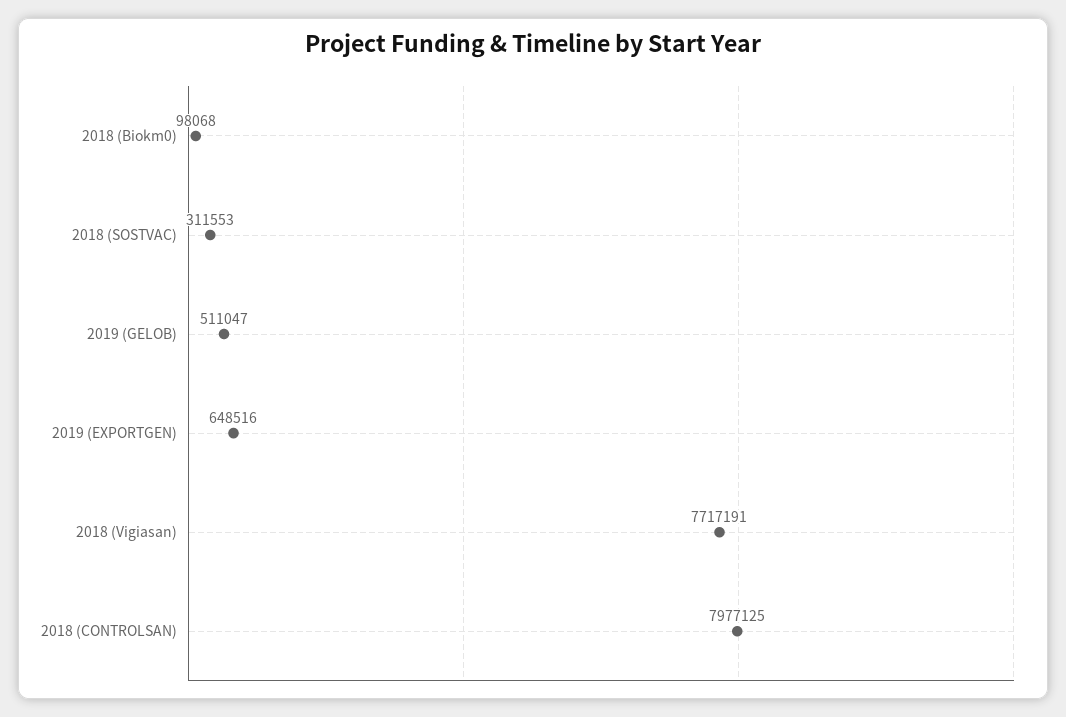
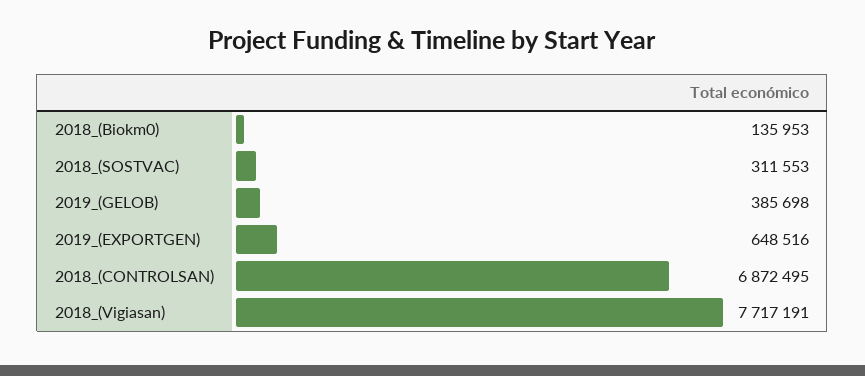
  {
-   "2018 (Biokm0)": 98068,
+   "2018 (Biokm0)": 135953,
    "2018 (SOSTVAC)": 311553,
-   "2019 (GELOB)": 511047,
+   "2019 (GELOB)": 385698,
    "2019 (EXPORTGEN)": 648516,
    "2018 (Vigiasan)": 7717191,
-   "2018 (CONTROLSAN)": 7977125
+   "2018 (CONTROLSAN)": 6872495
  }

